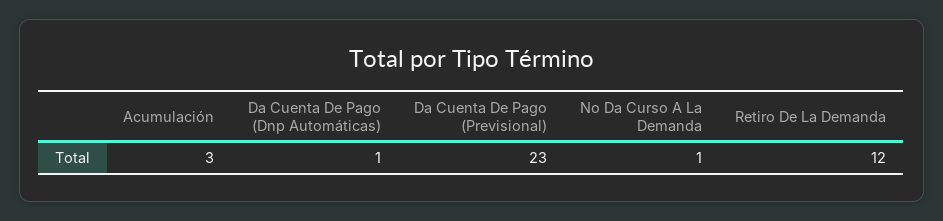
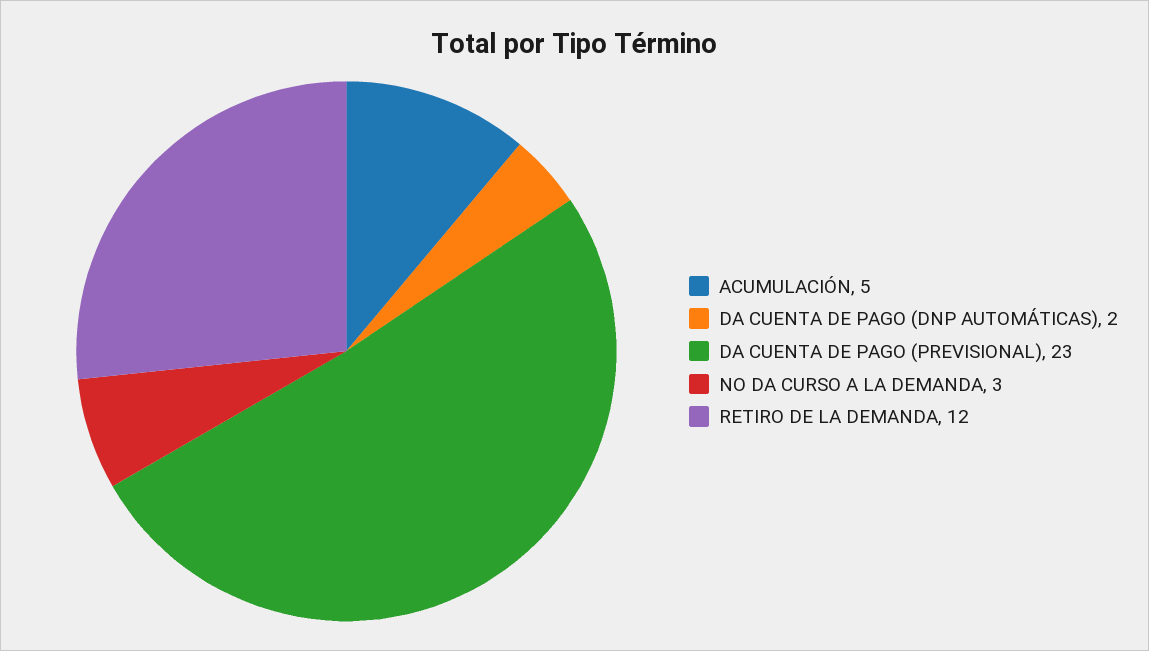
  {
-   "Acumulación": 3,
+   "Acumulación": 5,
-   "Da Cuenta De Pago (Dnp Automáticas)": 1,
+   "Da Cuenta De Pago (Dnp Automáticas)": 2,
    "Da Cuenta De Pago (Previsional)": 23,
-   "No Da Curso A La Demanda": 1,
+   "No Da Curso A La Demanda": 3,
    "Retiro De La Demanda": 12
  }

